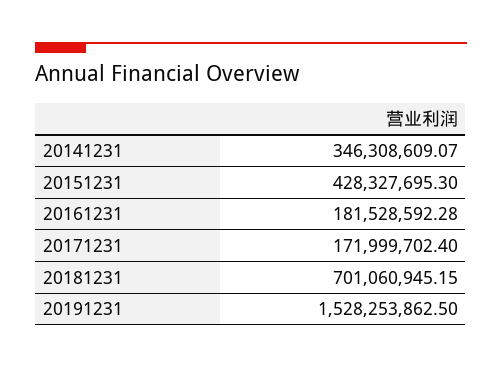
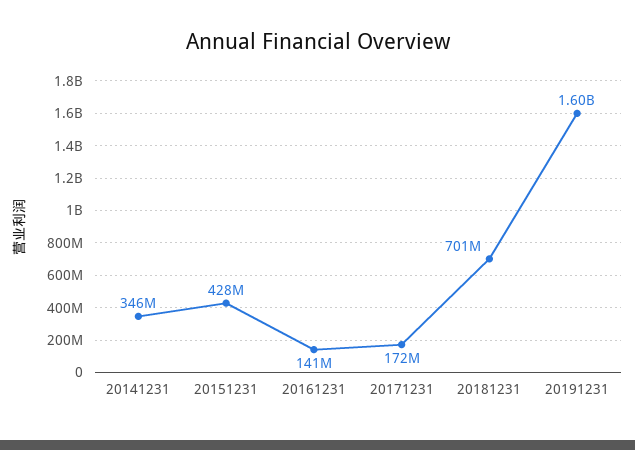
  {
    "20141231": 346308609.07,
    "20151231": 428327695.3,
-   "20161231": 181528592.28,
+   "20161231": 141000000,
    "20171231": 171999702.4,
    "20181231": 701060945.15,
-   "20191231": 1528253862.5
+   "20191231": 1600000000
  }

